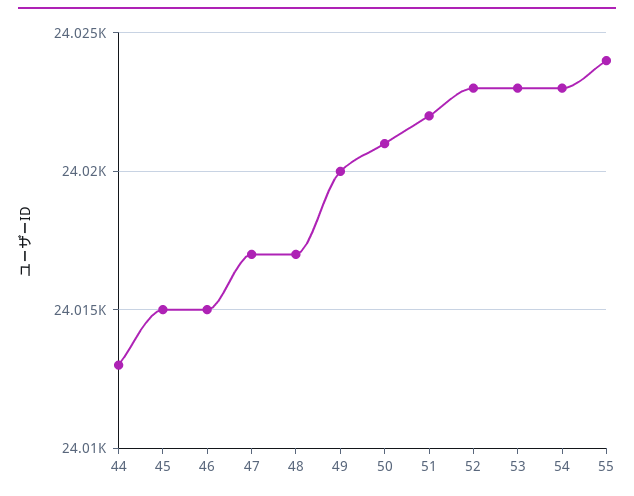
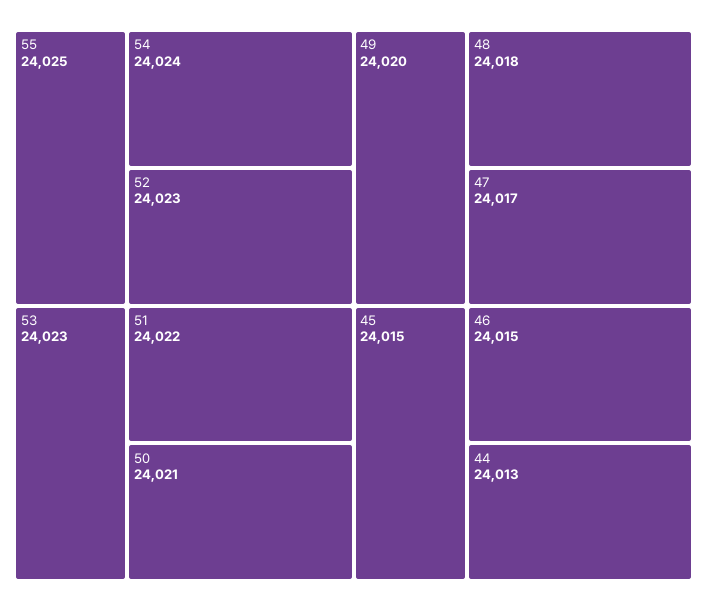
  {
    "44": 24013,
    "45": 24015,
    "46": 24015,
    "47": 24017,
-   "48": 24017,
+   "48": 24018,
    "49": 24020,
    "50": 24021,
    "51": 24022,
    "52": 24023,
    "53": 24023,
-   "54": 24023,
+   "54": 24024,
-   "55": 24024
+   "55": 24025
  }

